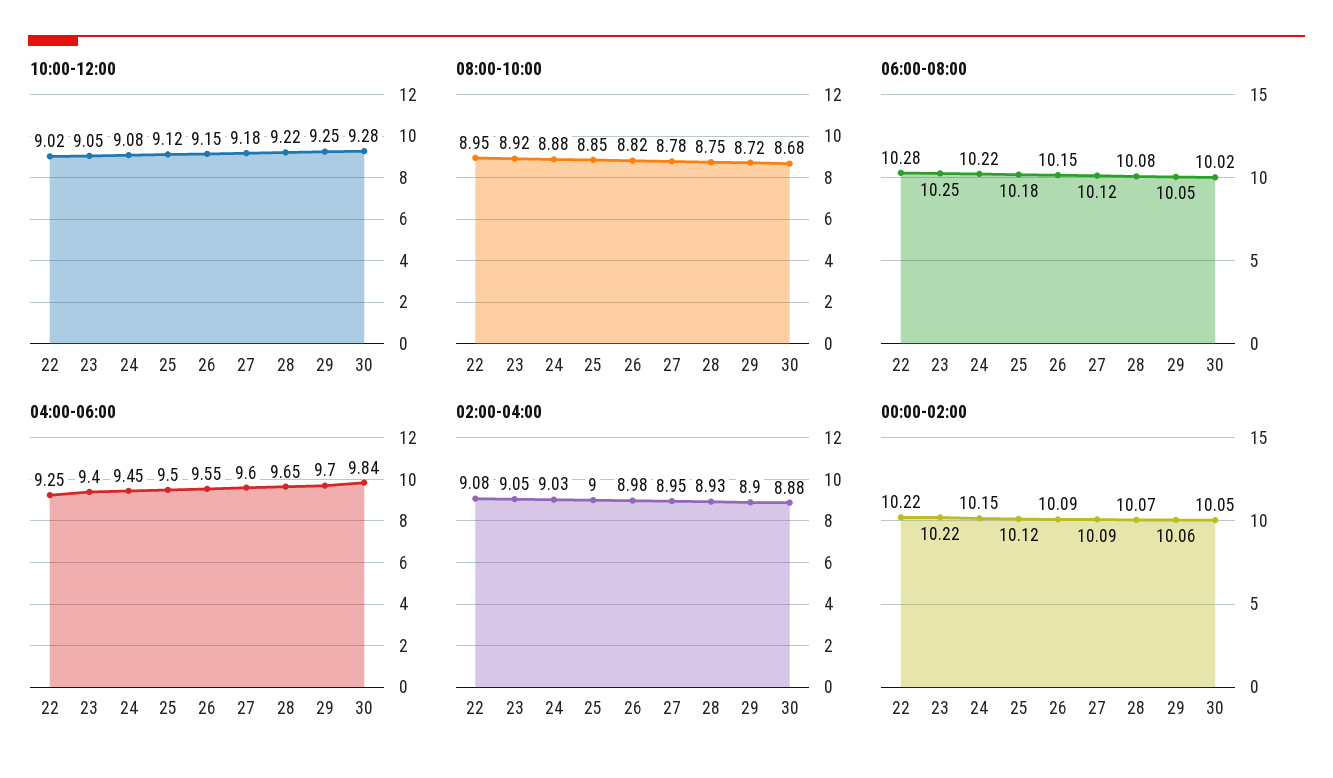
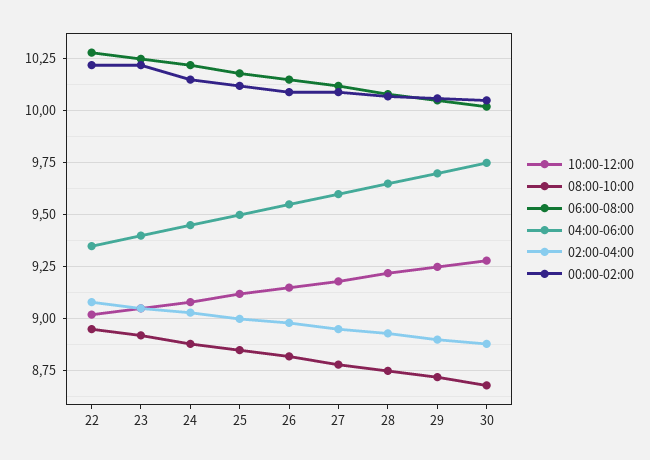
  {
    "10:00-12:00": {
      "22": 9.02,
      "23": 9.05,
      "24": 9.08,
      "25": 9.12,
      "26": 9.15,
      "27": 9.18,
      "28": 9.22,
      "29": 9.25,
      "30": 9.28
    },
    "08:00-10:00": {
      "22": 8.95,
      "23": 8.92,
      "24": 8.88,
      "25": 8.85,
      "26": 8.82,
      "27": 8.78,
      "28": 8.75,
      "29": 8.72,
      "30": 8.68
    },
    "06:00-08:00": {
      "22": 10.28,
      "23": 10.25,
      "24": 10.22,
      "25": 10.18,
      "26": 10.15,
      "27": 10.12,
      "28": 10.08,
      "29": 10.05,
      "30": 10.02
    },
    "04:00-06:00": {
-     "22": 9.25,
+     "22": 9.35,
      "23": 9.4,
      "24": 9.45,
      "25": 9.5,
      "26": 9.55,
      "27": 9.6,
      "28": 9.65,
      "29": 9.7,
-     "30": 9.84
+     "30": 9.75
    },
    "02:00-04:00": {
      "22": 9.08,
      "23": 9.05,
      "24": 9.03,
      "25": 9,
      "26": 8.98,
      "27": 8.95,
      "28": 8.93,
      "29": 8.9,
      "30": 8.88
    },
    "00:00-02:00": {
      "22": 10.22,
      "23": 10.22,
      "24": 10.15,
      "25": 10.12,
      "26": 10.09,
      "27": 10.09,
      "28": 10.07,
      "29": 10.06,
      "30": 10.05
    }
  }

